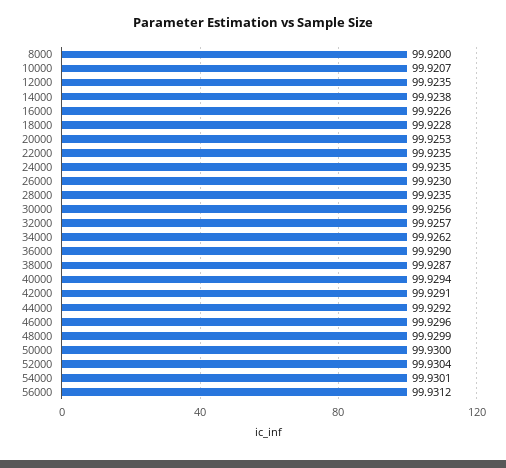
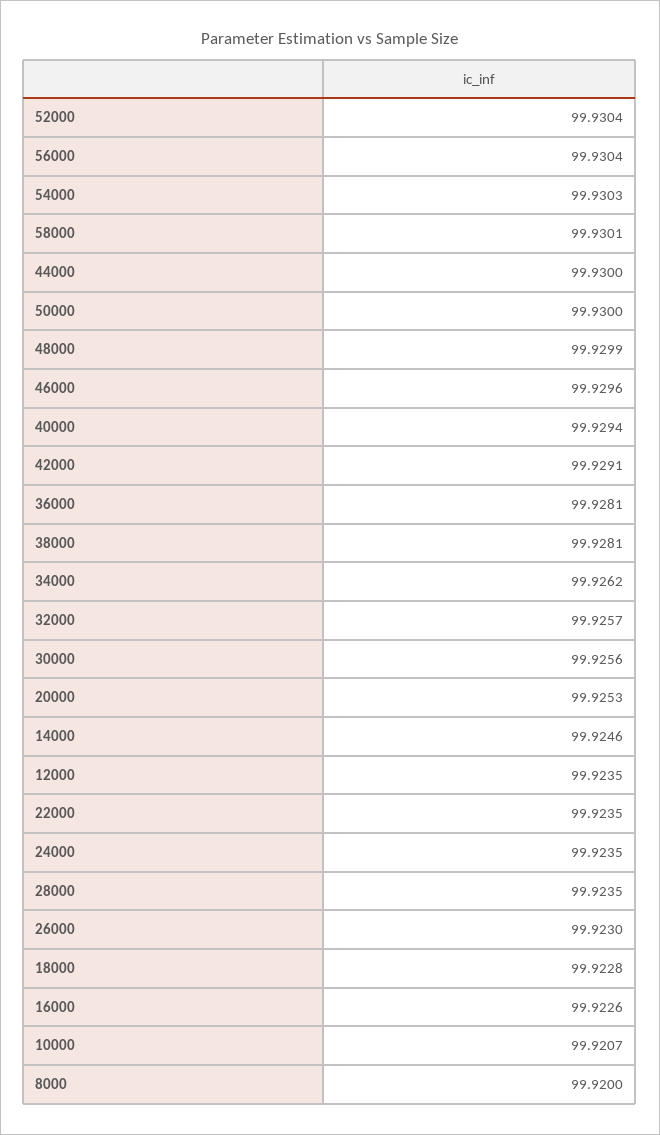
  {
    "8000": 99.92,
    "10000": 99.9207,
    "12000": 99.9235,
-   "14000": 99.9238,
+   "14000": 99.9246,
    "16000": 99.9226,
    "18000": 99.9228,
    "20000": 99.9253,
    "22000": 99.9235,
    "24000": 99.9235,
    "26000": 99.923,
    "28000": 99.9235,
    "30000": 99.9256,
    "32000": 99.9257,
    "34000": 99.9262,
-   "36000": 99.929,
+   "36000": 99.9281,
-   "38000": 99.9287,
+   "38000": 99.9281,
    "40000": 99.9294,
    "42000": 99.9291,
-   "44000": 99.9292,
+   "44000": 99.93,
    "46000": 99.9296,
    "48000": 99.9299,
    "50000": 99.93,
    "52000": 99.9304,
-   "54000": 99.9301,
+   "54000": 99.9303,
-   "56000": 99.9312
+   "56000": 99.9304,
+   "58000": 99.9301
  }

